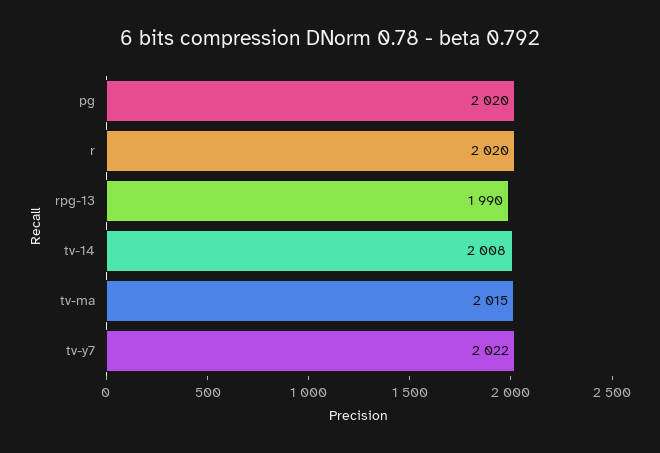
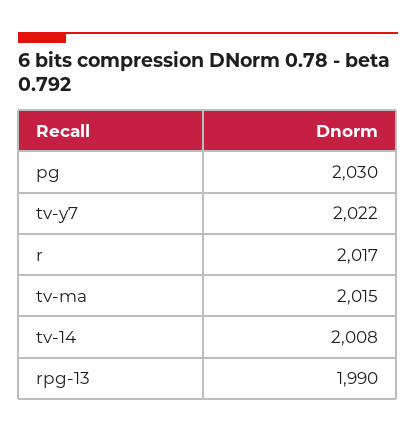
  {
-   "pg": 2020,
+   "pg": 2030,
-   "r": 2020,
+   "r": 2017,
    "rpg-13": 1990,
    "tv-14": 2008,
    "tv-ma": 2015,
    "tv-y7": 2022
  }

